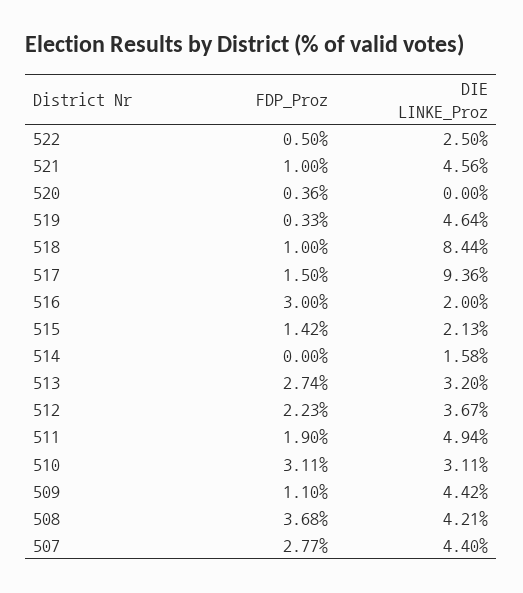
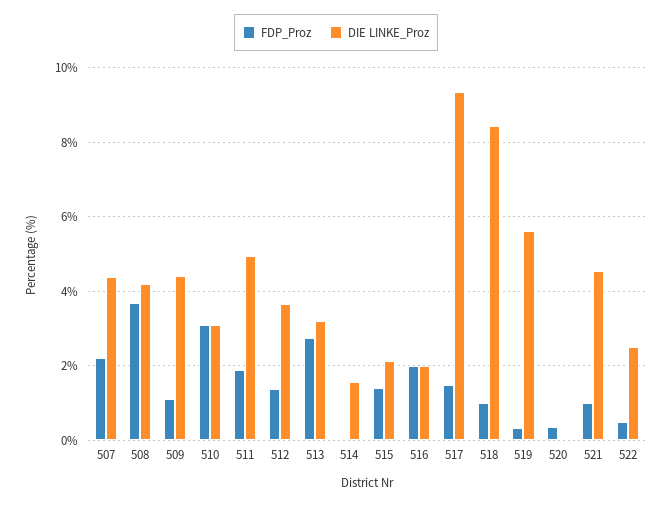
  {
    "FDP_Proz": {
      "522": 0.5,
      "521": 1,
      "520": 0.36,
      "519": 0.33,
      "518": 1,
      "517": 1.5,
-     "516": 3,
+     "516": 2,
      "515": 1.42,
      "514": 0,
      "513": 2.74,
-     "512": 2.23,
+     "512": 1.4,
      "511": 1.9,
      "510": 3.11,
      "509": 1.1,
      "508": 3.68,
-     "507": 2.77
+     "507": 2.2
    },
    "DIE LINKE_Proz": {
      "522": 2.5,
      "521": 4.56,
      "520": 0,
-     "519": 4.64,
+     "519": 5.6,
      "518": 8.44,
      "517": 9.36,
      "516": 2,
      "515": 2.13,
      "514": 1.58,
      "513": 3.2,
      "512": 3.67,
      "511": 4.94,
      "510": 3.11,
      "509": 4.42,
      "508": 4.21,
      "507": 4.4
    }
  }

